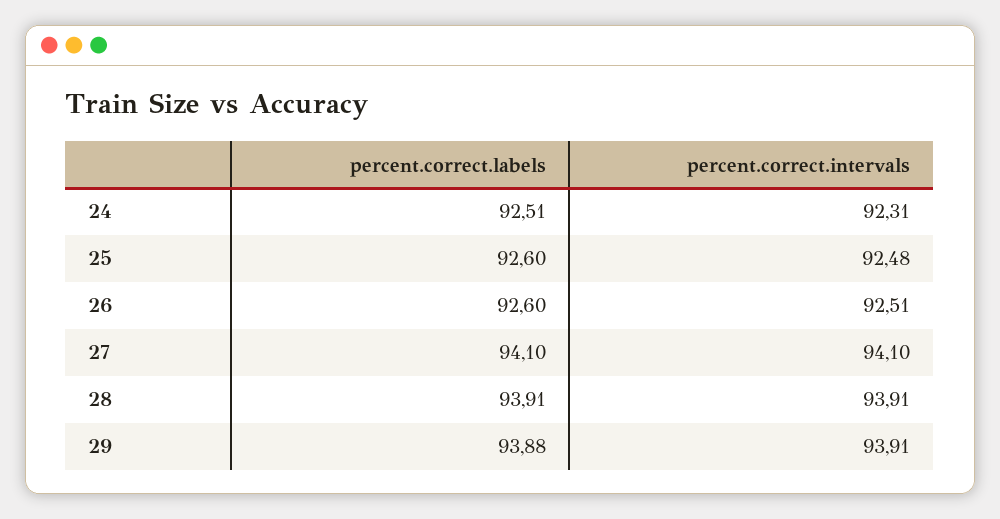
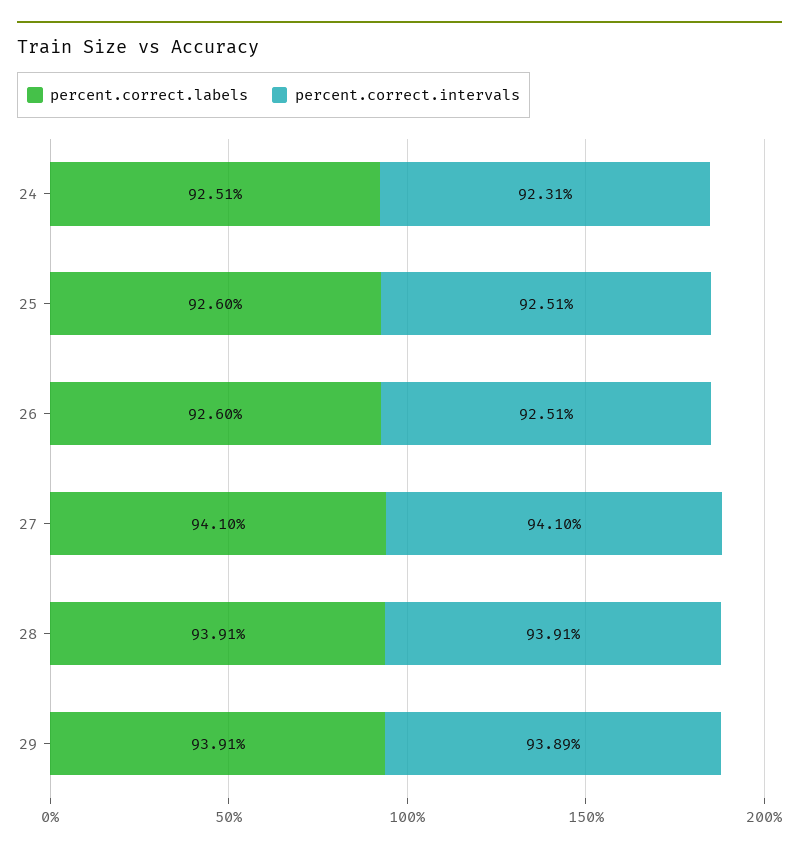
  {
    "percent.correct.labels": {
      "24": 92.51,
      "25": 92.6,
      "26": 92.6,
      "27": 94.1,
      "28": 93.91,
-     "29": 93.88
+     "29": 93.91
    },
    "percent.correct.intervals": {
      "24": 92.31,
-     "25": 92.48,
+     "25": 92.51,
      "26": 92.51,
      "27": 94.1,
      "28": 93.91,
-     "29": 93.91
+     "29": 93.89
    }
  }

